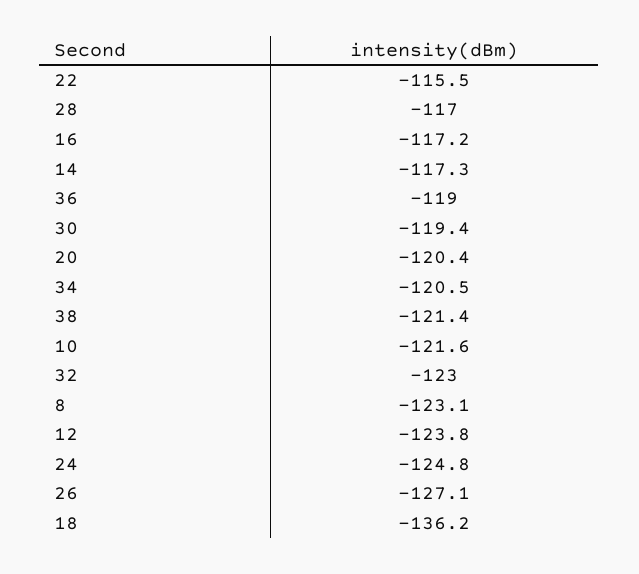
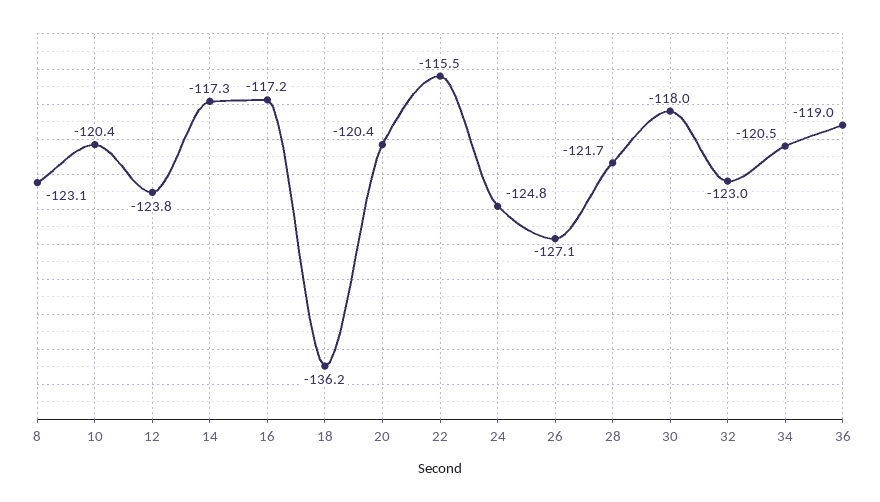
  {
    "22": -115.5,
-   "28": -117,
+   "28": -121.7,
    "16": -117.2,
    "14": -117.3,
    "36": -119,
-   "30": -119.4,
+   "30": -118,
    "20": -120.4,
    "34": -120.5,
-   "38": -121.4,
-   "10": -121.6,
+   "10": -120.4,
    "32": -123,
    "8": -123.1,
    "12": -123.8,
    "24": -124.8,
    "26": -127.1,
    "18": -136.2
  }

